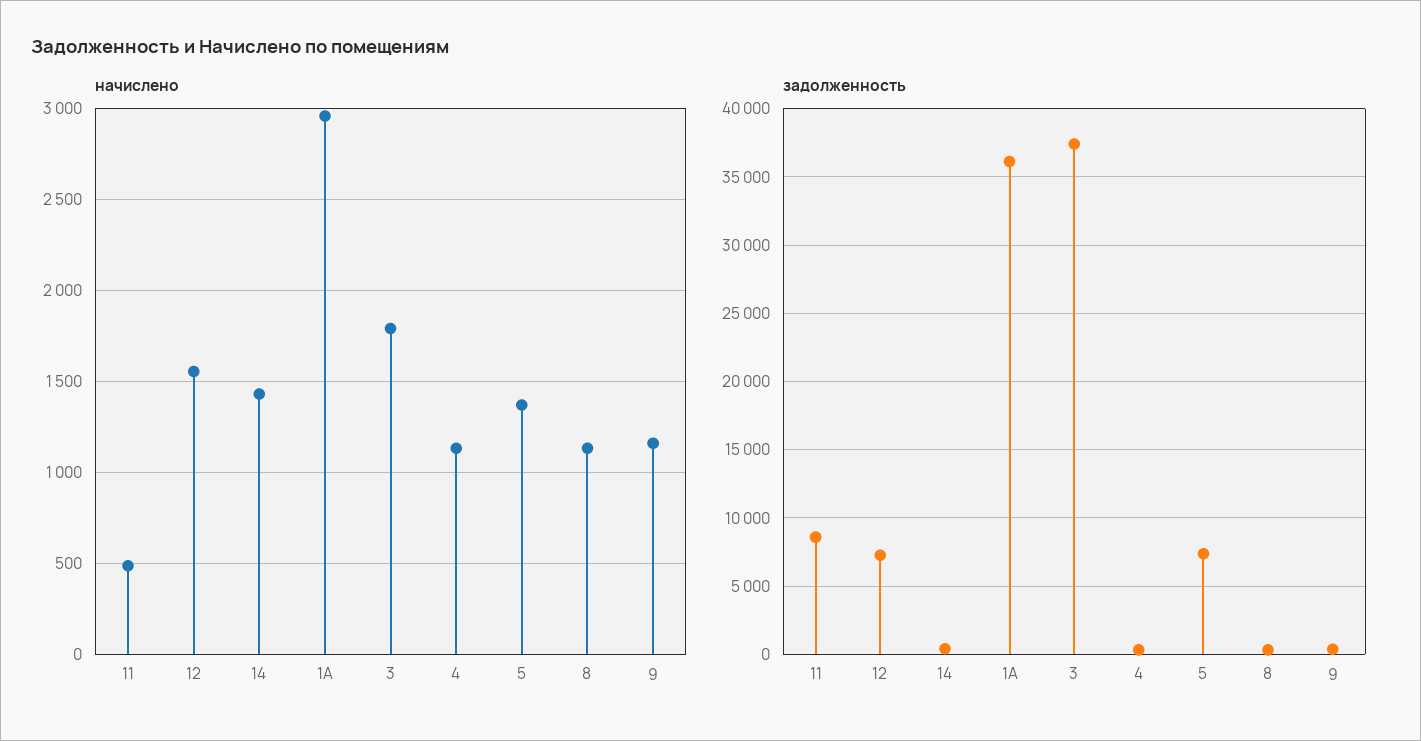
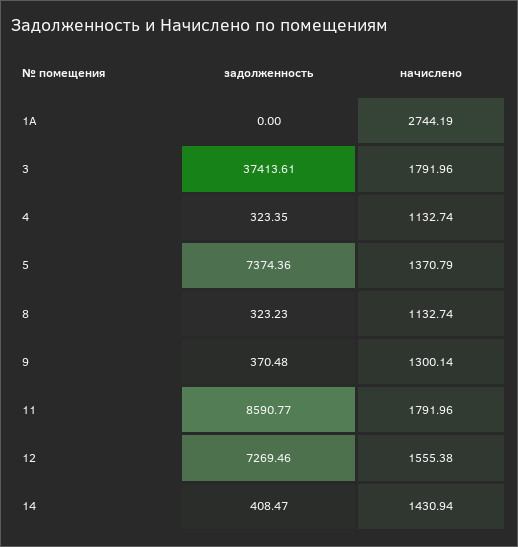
  {
    "начислено": {
-     "11": 500,
+     "11": 1791.96,
      "12": 1555.38,
      "14": 1430.94,
-     "1А": 2950,
+     "1А": 2744.19,
      "3": 1791.96,
      "4": 1132.74,
      "5": 1370.79,
      "8": 1132.74,
-     "9": 1150
+     "9": 1300.14
    },
    "задолженность": {
      "11": 8590.77,
      "12": 7269.46,
      "14": 408.47,
-     "1А": 36000,
+     "1А": 0,
      "3": 37413.61,
      "4": 323.35,
      "5": 7374.36,
      "8": 323.23,
      "9": 370.48
    }
  }

